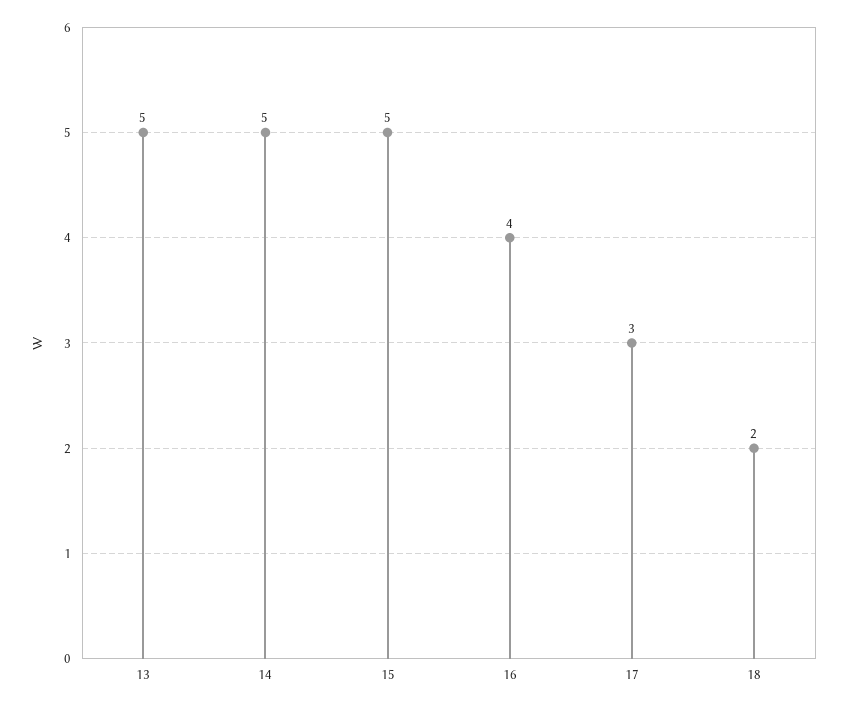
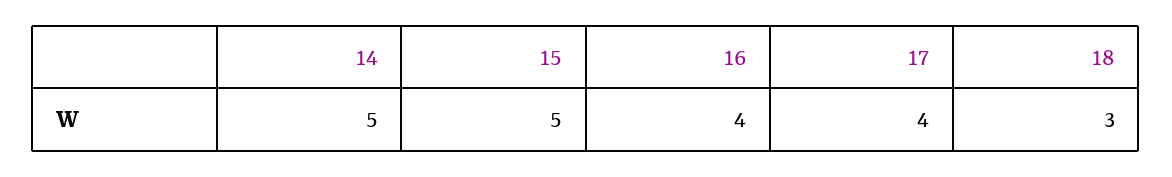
  {
-   "13": 5,
    "14": 5,
    "15": 5,
    "16": 4,
-   "17": 3,
+   "17": 4,
-   "18": 2
+   "18": 3
  }

